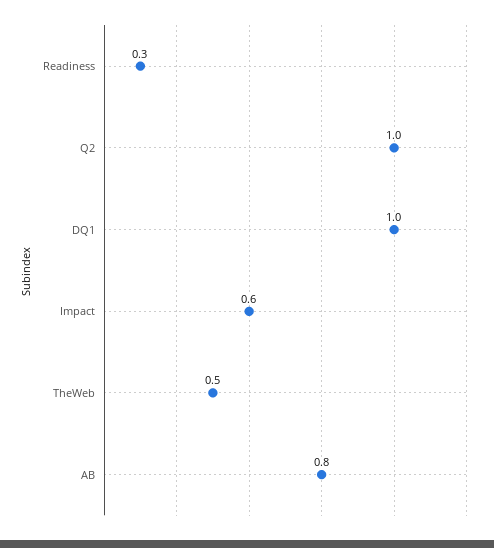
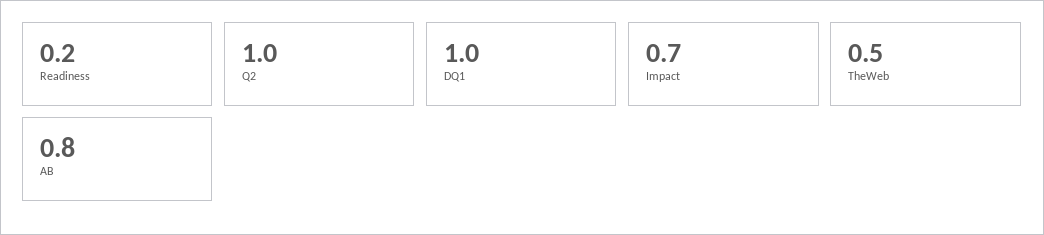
  {
-   "Readiness": 0.3,
+   "Readiness": 0.2,
    "Q2": 1,
    "DQ1": 1,
-   "Impact": 0.6,
+   "Impact": 0.7,
    "TheWeb": 0.5,
    "AB": 0.8
  }

